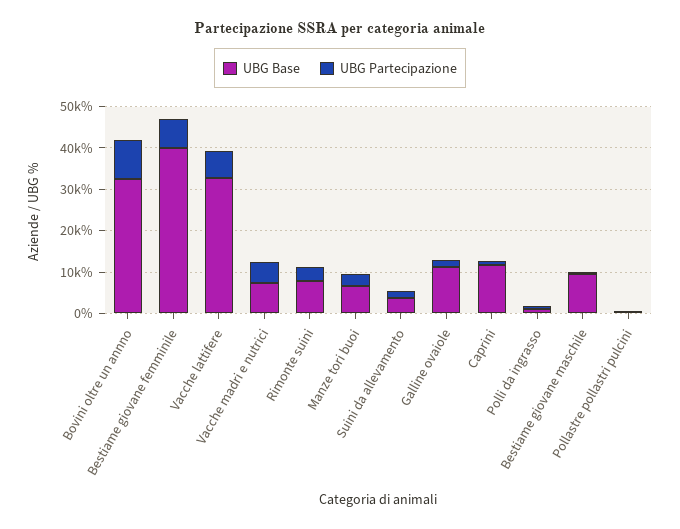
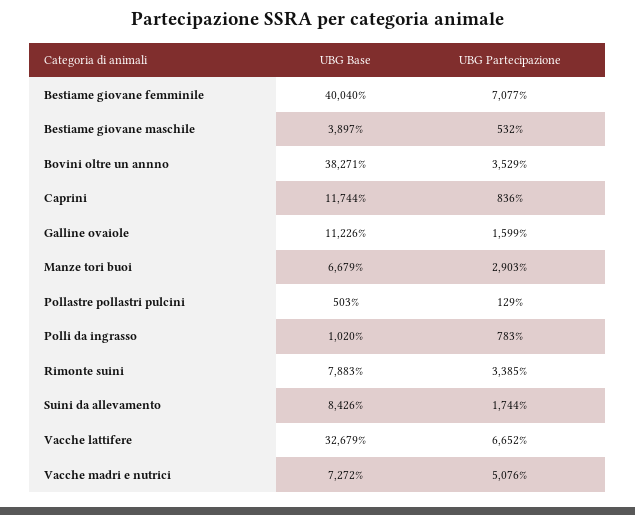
  {
    "UBG Base": {
-     "Bovini oltre un annno": 32000,
+     "Bovini oltre un annno": 38271,
      "Bestiame giovane femminile": 40040,
      "Vacche lattifere": 32679,
      "Vacche madri e nutrici": 7272,
      "Rimonte suini": 7883,
      "Manze tori buoi": 6679,
-     "Suini da allevamento": 4000,
+     "Suini da allevamento": 8426,
      "Galline ovaiole": 11226,
      "Caprini": 11744,
      "Polli da ingrasso": 1020,
-     "Bestiame giovane maschile": 10000,
+     "Bestiame giovane maschile": 3897,
      "Pollastre pollastri pulcini": 503
    },
    "UBG Partecipazione": {
-     "Bovini oltre un annno": 10000,
+     "Bovini oltre un annno": 3529,
      "Bestiame giovane femminile": 7077,
      "Vacche lattifere": 6652,
      "Vacche madri e nutrici": 5076,
      "Rimonte suini": 3385,
      "Manze tori buoi": 2903,
      "Suini da allevamento": 1744,
      "Galline ovaiole": 1599,
      "Caprini": 836,
      "Polli da ingrasso": 783,
      "Bestiame giovane maschile": 532,
      "Pollastre pollastri pulcini": 129
    }
  }

